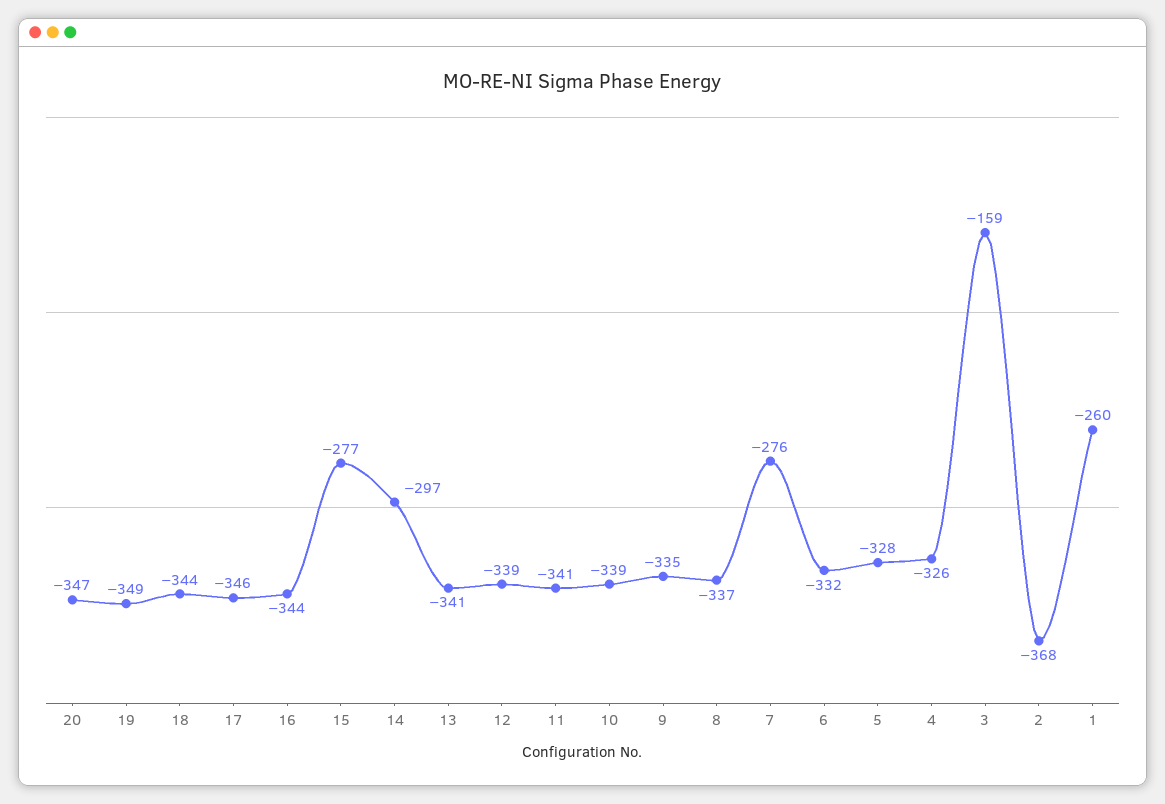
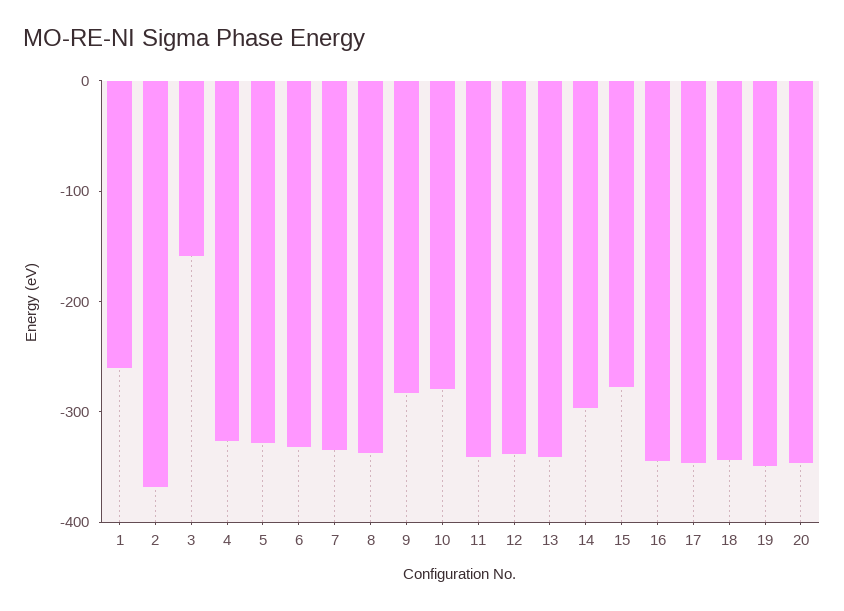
  {
    "20": -347,
    "19": -349,
    "18": -344,
    "17": -346,
    "16": -344,
    "15": -277,
    "14": -297,
    "13": -341,
    "12": -339,
    "11": -341,
-   "10": -339,
+   "10": -280,
-   "9": -335,
+   "9": -280,
    "8": -337,
-   "7": -276,
+   "7": -340,
    "6": -332,
    "5": -328,
    "4": -326,
    "3": -159,
    "2": -368,
    "1": -260
  }

